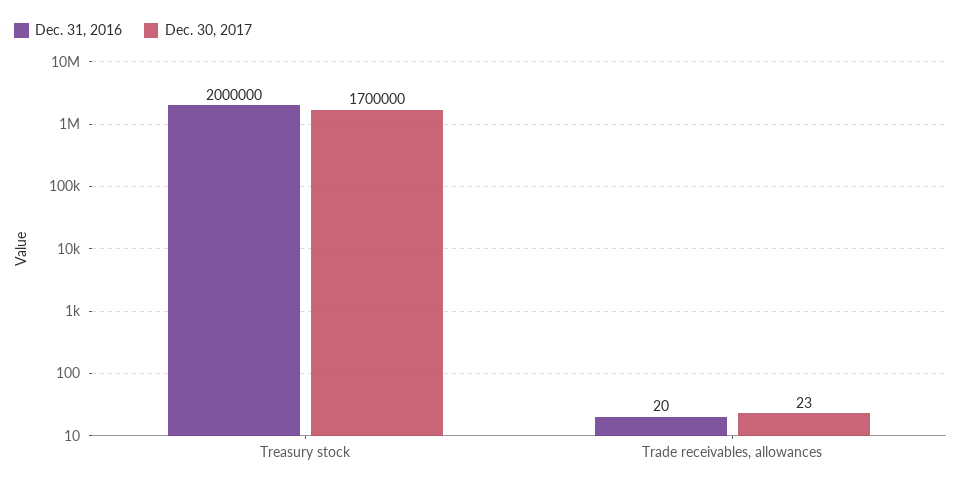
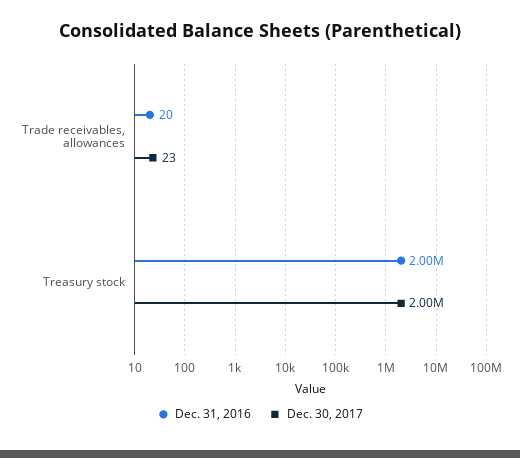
  {
    "Dec. 31, 2016": {
      "Treasury stock": 2000000,
      "Trade receivables, allowances": 20
    },
    "Dec. 30, 2017": {
-     "Treasury stock": 1700000,
+     "Treasury stock": 2000000,
      "Trade receivables, allowances": 23
    }
  }

